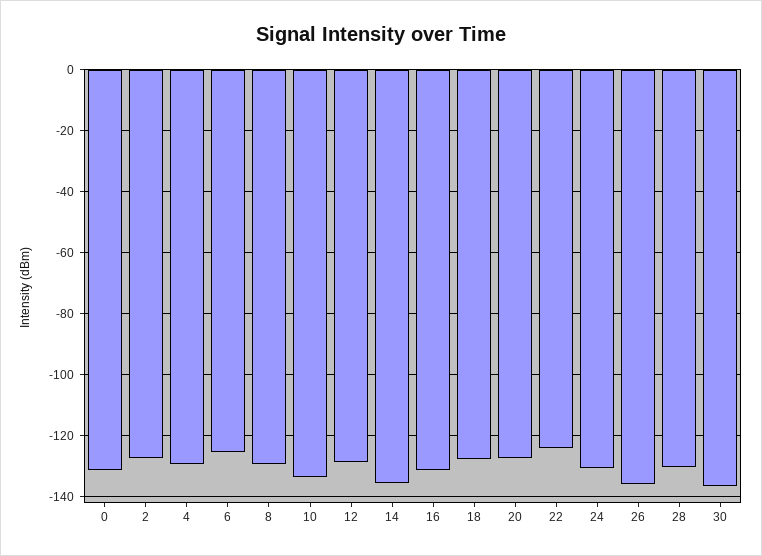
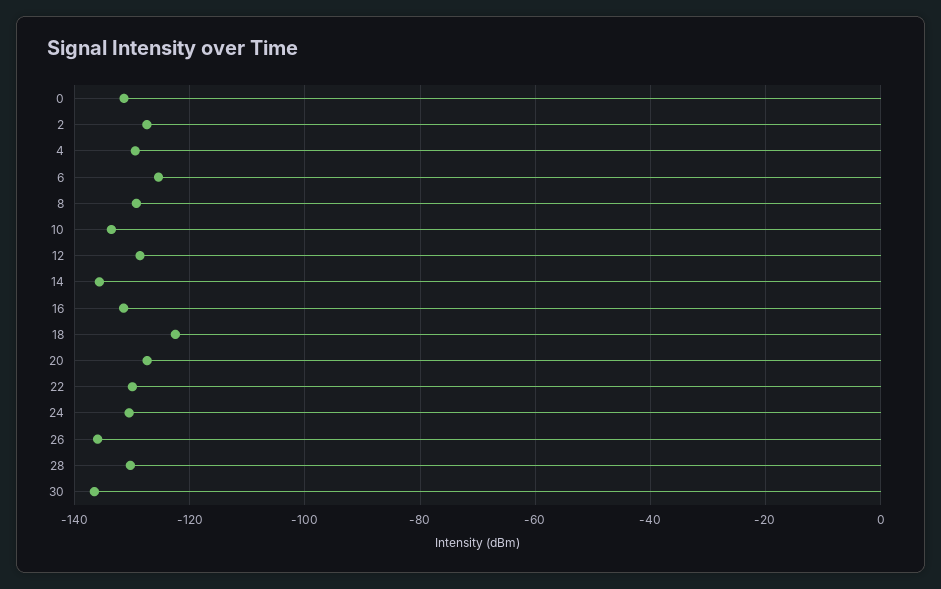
  {
    "0": -132,
    "2": -128,
    "4": -130,
    "6": -126,
    "8": -130,
    "10": -134,
    "12": -128,
    "14": -136,
    "16": -132,
-   "18": -128,
+   "18": -122,
    "20": -128,
-   "22": -124,
+   "22": -130,
    "24": -130,
    "26": -136,
    "28": -130,
    "30": -136
  }

